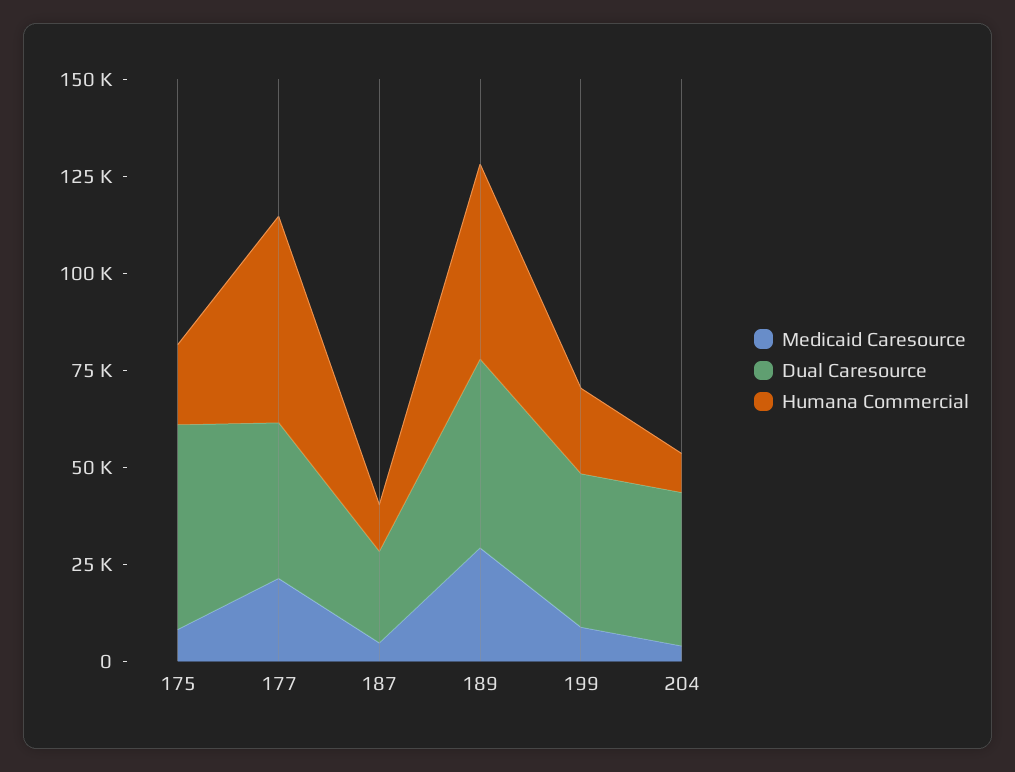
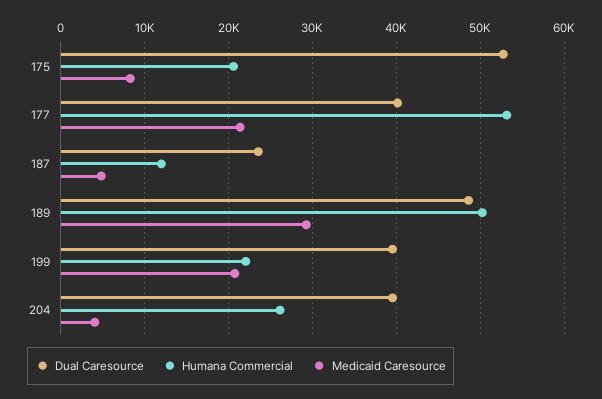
  {
    "Medicaid Caresource": {
      "175": 8000,
      "177": 21000,
      "187": 5000,
      "189": 29000,
-     "199": 10000,
+     "199": 21000,
      "204": 4000
    },
    "Dual Caresource": {
      "175": 53000,
      "177": 40000,
      "187": 24000,
      "189": 49000,
      "199": 40000,
      "204": 40000
    },
    "Humana Commercial": {
      "175": 21000,
      "177": 53000,
      "187": 12000,
      "189": 50000,
      "199": 22000,
-     "204": 10000
+     "204": 26000
    }
  }

